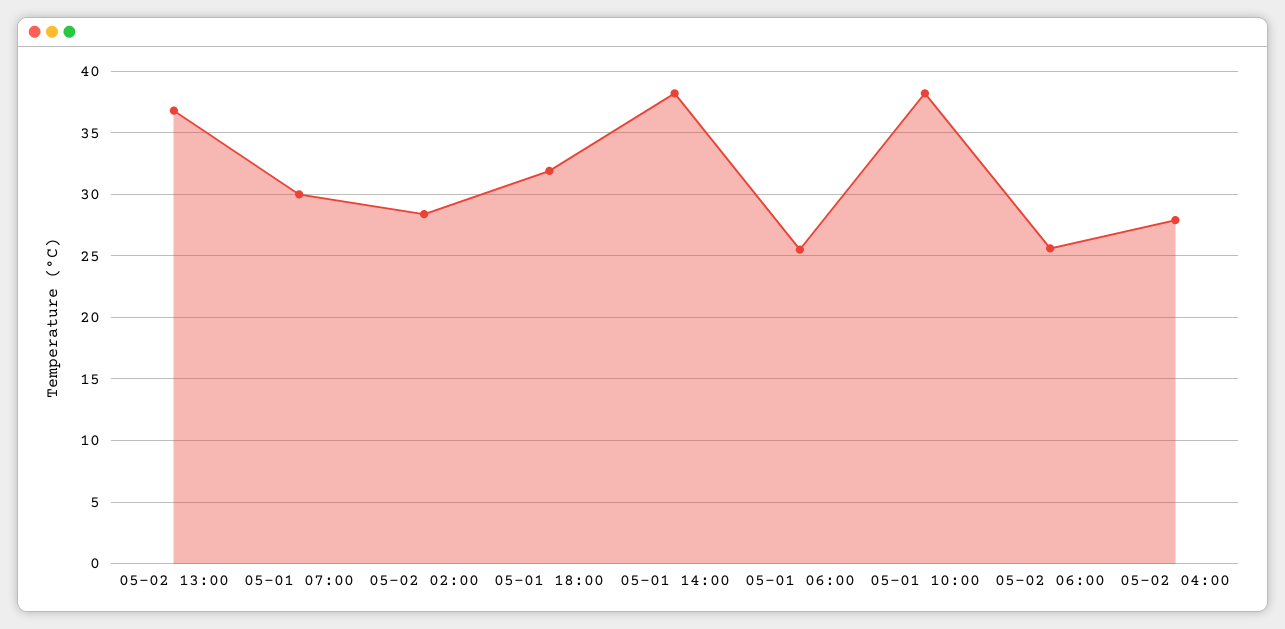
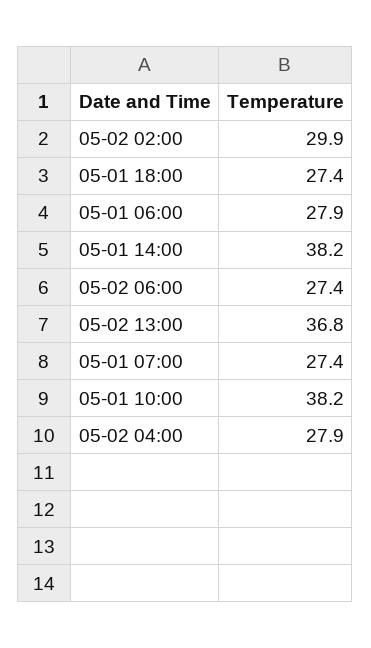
  {
    "05-02 13:00": 36.8,
-   "05-01 07:00": 30,
+   "05-01 07:00": 27.4,
-   "05-02 02:00": 28.5,
+   "05-02 02:00": 29.9,
-   "05-01 18:00": 32,
+   "05-01 18:00": 27.4,
    "05-01 14:00": 38.2,
-   "05-01 06:00": 25.5,
+   "05-01 06:00": 27.9,
    "05-01 10:00": 38.2,
-   "05-02 06:00": 25.5,
+   "05-02 06:00": 27.4,
    "05-02 04:00": 27.9
  }

